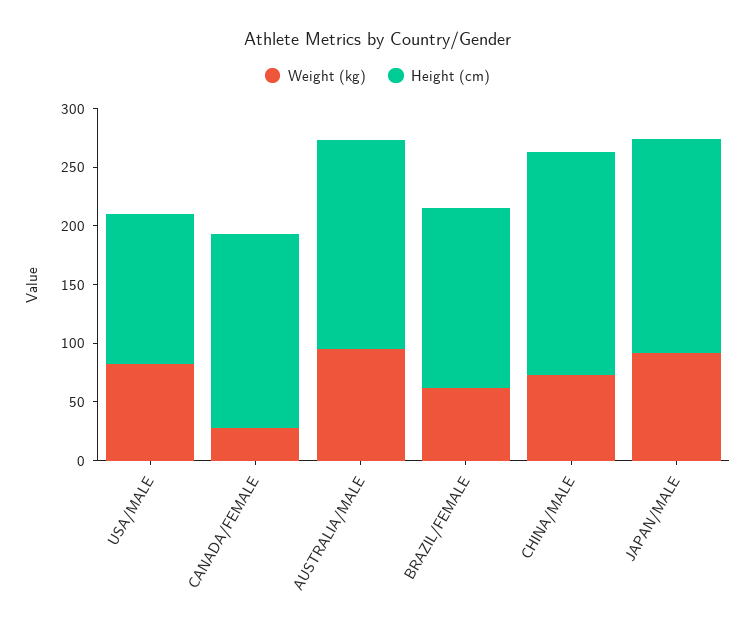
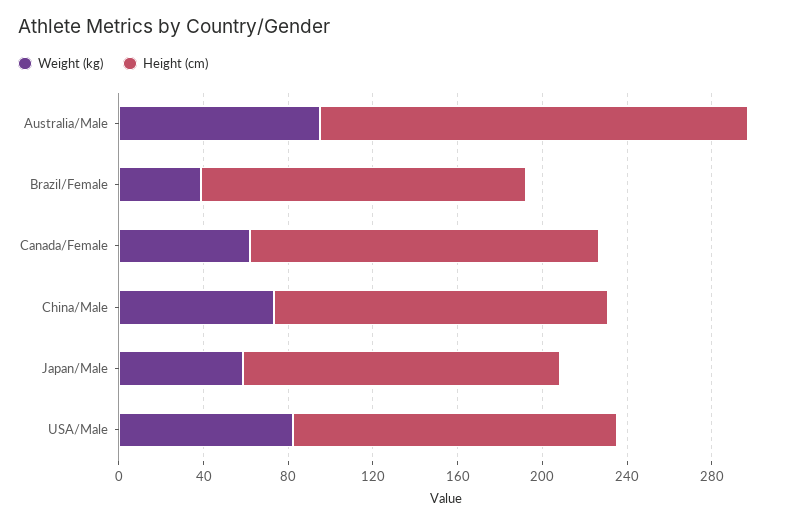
  {
    "Weight (kg)": {
      "USA/MALE": 80,
-     "CANADA/FEMALE": 30,
+     "CANADA/FEMALE": 60,
      "AUSTRALIA/MALE": 90,
-     "BRAZIL/FEMALE": 60,
+     "BRAZIL/FEMALE": 40,
      "CHINA/MALE": 70,
-     "JAPAN/MALE": 90
+     "JAPAN/MALE": 60
    },
    "Height (cm)": {
-     "USA/MALE": 130,
+     "USA/MALE": 150,
      "CANADA/FEMALE": 160,
-     "AUSTRALIA/MALE": 180,
+     "AUSTRALIA/MALE": 200,
      "BRAZIL/FEMALE": 150,
-     "CHINA/MALE": 190,
+     "CHINA/MALE": 160,
-     "JAPAN/MALE": 180
+     "JAPAN/MALE": 150
    }
  }

